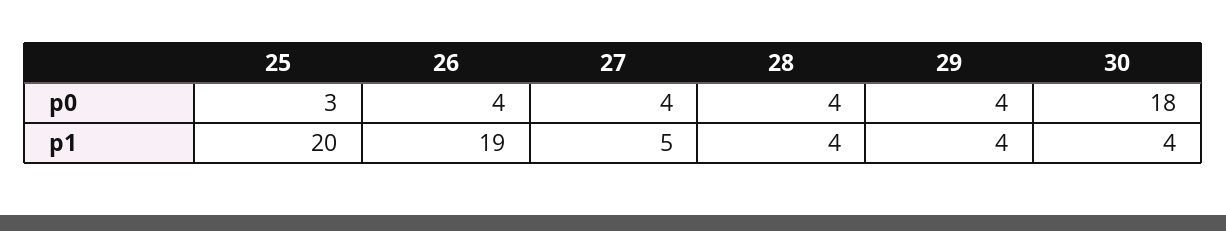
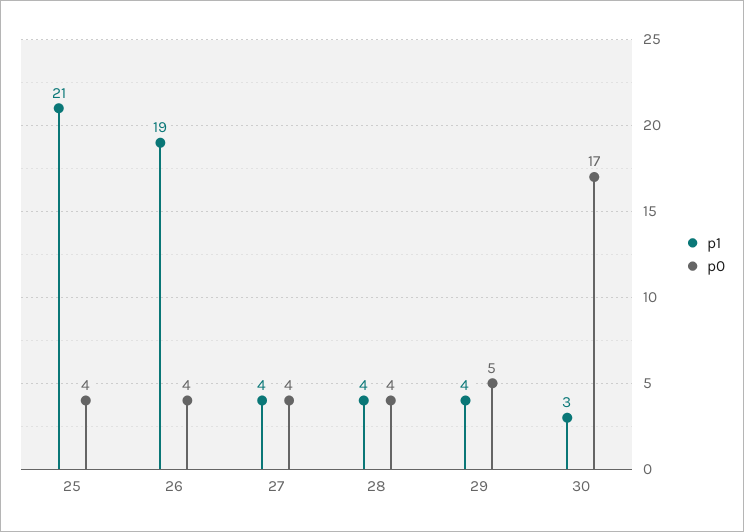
  {
    "p0": {
-     "25": 3,
+     "25": 4,
      "26": 4,
      "27": 4,
      "28": 4,
-     "29": 4,
+     "29": 5,
-     "30": 18
+     "30": 17
    },
    "p1": {
-     "25": 20,
+     "25": 21,
      "26": 19,
-     "27": 5,
+     "27": 4,
      "28": 4,
      "29": 4,
-     "30": 4
+     "30": 3
    }
  }

